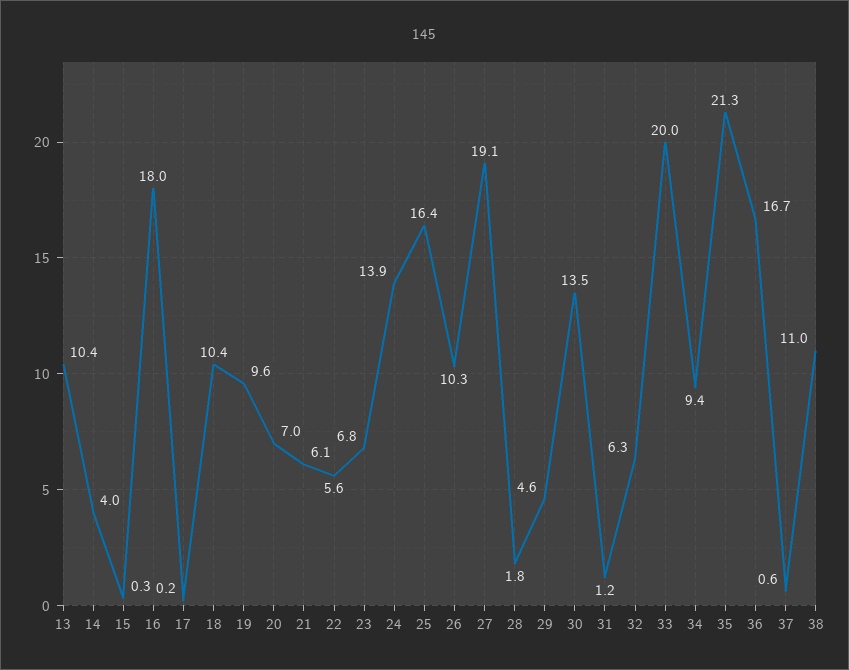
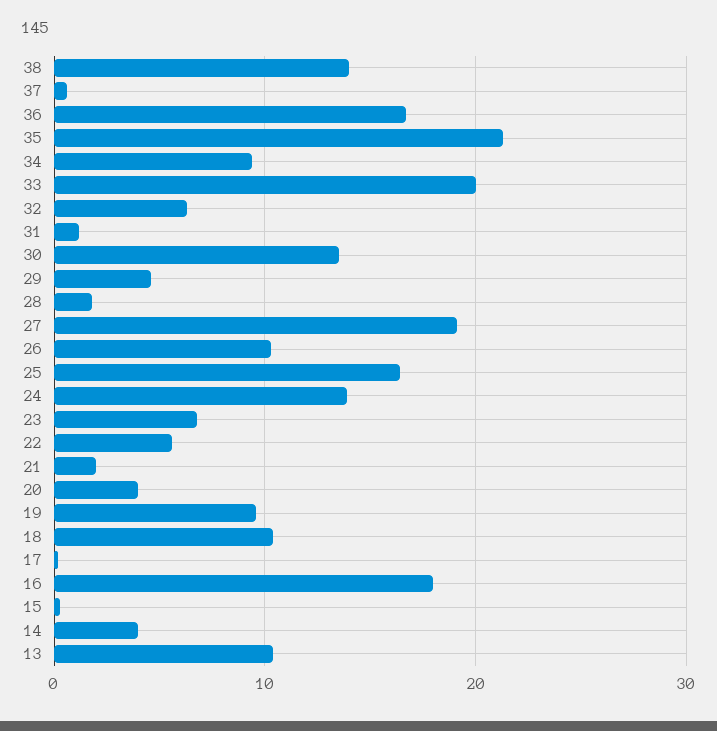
  {
    "13": 10.4,
    "14": 4,
    "15": 0.3,
    "16": 18,
    "17": 0.2,
    "18": 10.4,
    "19": 9.6,
-   "20": 7,
+   "20": 4,
-   "21": 6.1,
+   "21": 2,
    "22": 5.6,
    "23": 6.8,
    "24": 13.9,
    "25": 16.4,
    "26": 10.3,
    "27": 19.1,
    "28": 1.8,
    "29": 4.6,
    "30": 13.5,
    "31": 1.2,
    "32": 6.3,
    "33": 20,
    "34": 9.4,
    "35": 21.3,
    "36": 16.7,
    "37": 0.6,
-   "38": 11
+   "38": 14
  }

